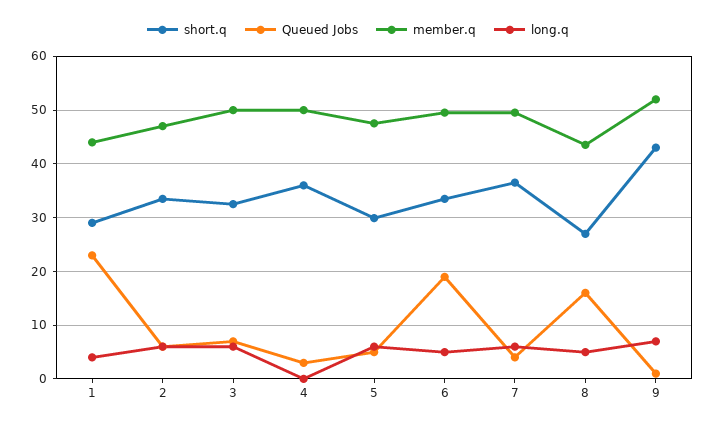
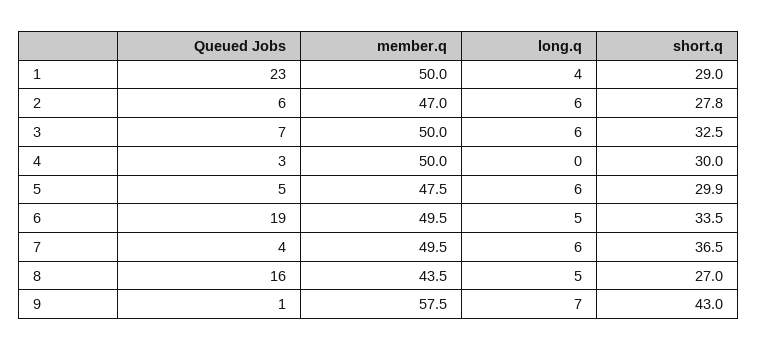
  {
    "short.q": {
      "1": 29,
-     "2": 34,
+     "2": 27.8,
      "3": 32.5,
-     "4": 36,
+     "4": 30,
      "5": 29.9,
      "6": 33.5,
      "7": 36.5,
      "8": 27,
      "9": 43
    },
    "Queued Jobs": {
      "1": 23,
      "2": 6,
      "3": 7,
      "4": 3,
      "5": 5,
      "6": 19,
      "7": 4,
      "8": 16,
      "9": 1
    },
    "member.q": {
-     "1": 44,
+     "1": 50,
      "2": 47,
      "3": 50,
      "4": 50,
      "5": 47.5,
      "6": 49.5,
      "7": 49.5,
      "8": 43.5,
-     "9": 52
+     "9": 57.5
    },
    "long.q": {
      "1": 4,
      "2": 6,
      "3": 6,
      "4": 0,
      "5": 6,
      "6": 5,
      "7": 6,
      "8": 5,
      "9": 7
    }
  }

